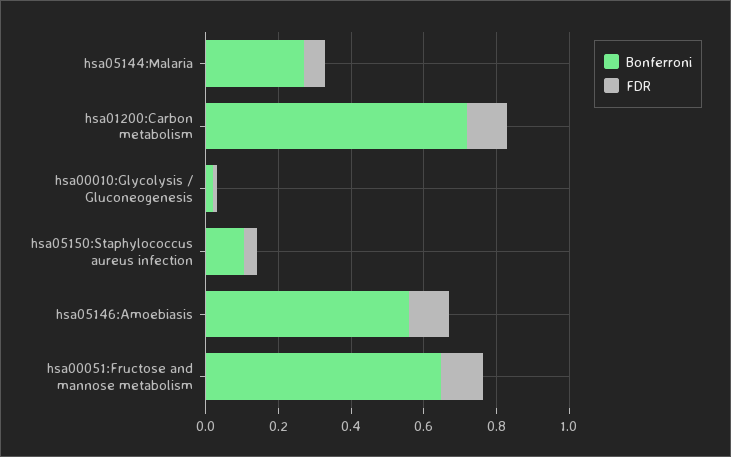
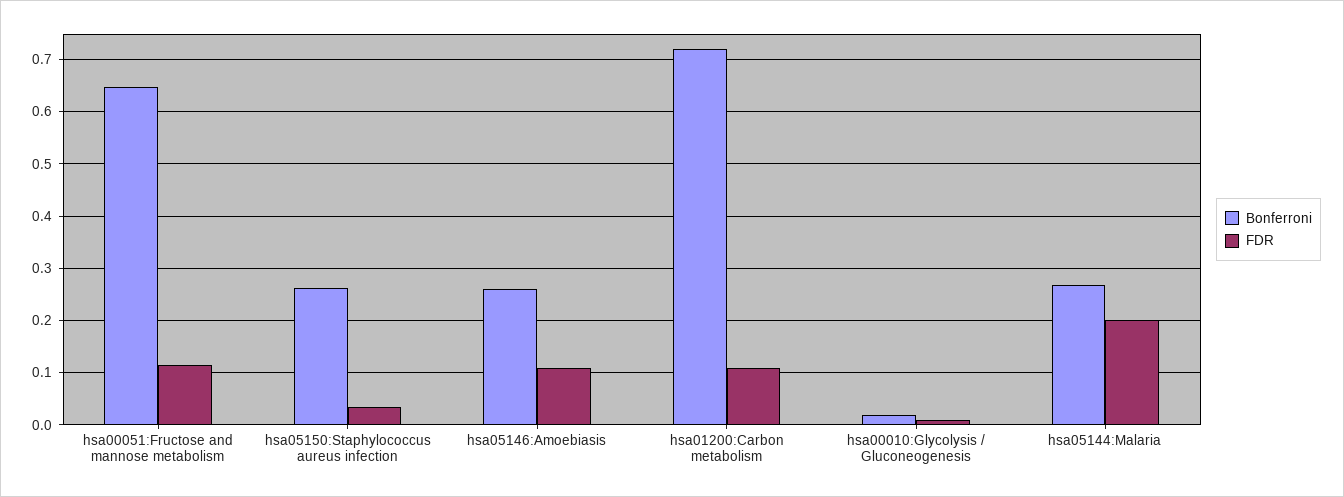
  {
    "Bonferroni": {
      "hsa05144:Malaria": 0.26,
      "hsa01200:Carbon metabolism": 0.72,
      "hsa00010:Glycolysis / Gluconeogenesis": 0.02,
-     "hsa05150:Staphylococcus aureus infection": 0.1,
+     "hsa05150:Staphylococcus aureus infection": 0.26,
-     "hsa05146:Amoebiasis": 0.55,
+     "hsa05146:Amoebiasis": 0.26,
      "hsa00051:Fructose and mannose metabolism": 0.64
    },
    "FDR": {
-     "hsa05144:Malaria": 0.05,
+     "hsa05144:Malaria": 0.2,
      "hsa01200:Carbon metabolism": 0.12,
      "hsa00010:Glycolysis / Gluconeogenesis": 0.02,
      "hsa05150:Staphylococcus aureus infection": 0.04,
      "hsa05146:Amoebiasis": 0.12,
      "hsa00051:Fructose and mannose metabolism": 0.12
    }
  }

